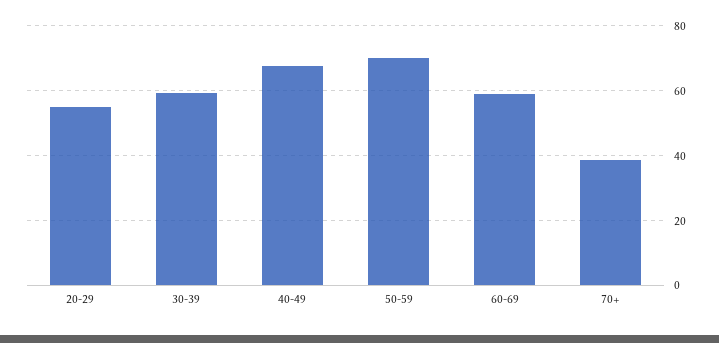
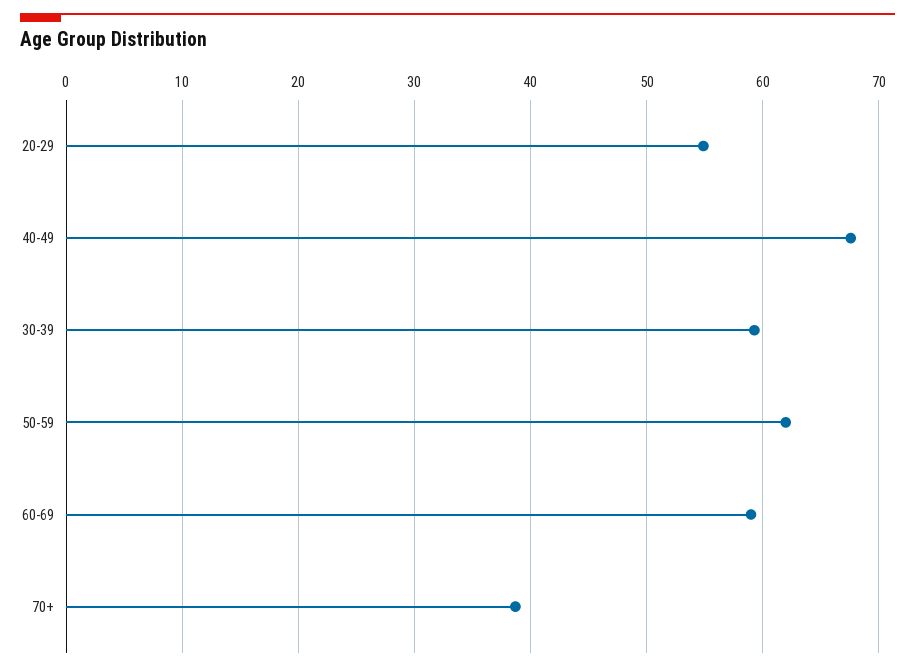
  {
    "20-29": 55,
    "30-39": 59,
    "40-49": 68,
-   "50-59": 70,
+   "50-59": 62,
    "60-69": 59,
    "70+": 39
  }

